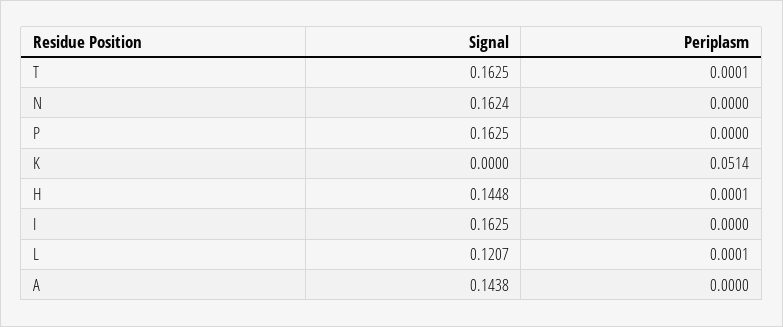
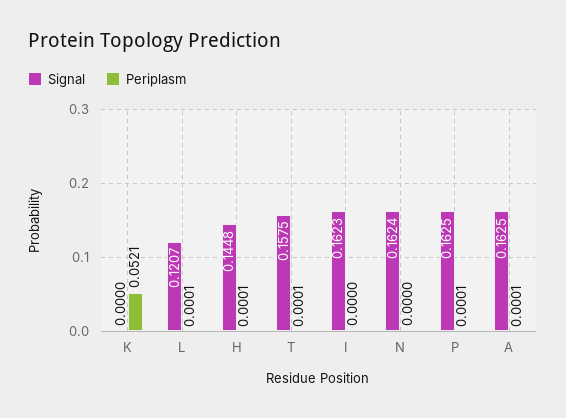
  {
    "Signal": {
-     "T": 0.1625,
+     "T": 0.1575,
      "N": 0.1624,
      "P": 0.1625,
      "K": 0,
      "H": 0.1448,
-     "I": 0.1625,
+     "I": 0.1623,
      "L": 0.1207,
-     "A": 0.1438
+     "A": 0.1625
    },
    "Periplasm": {
      "T": 0.0001,
      "N": 0,
-     "P": 0,
+     "P": 0.0001,
-     "K": 0.0514,
+     "K": 0.0521,
      "H": 0.0001,
      "I": 0,
      "L": 0.0001,
-     "A": 0
+     "A": 0.0001
    }
  }

